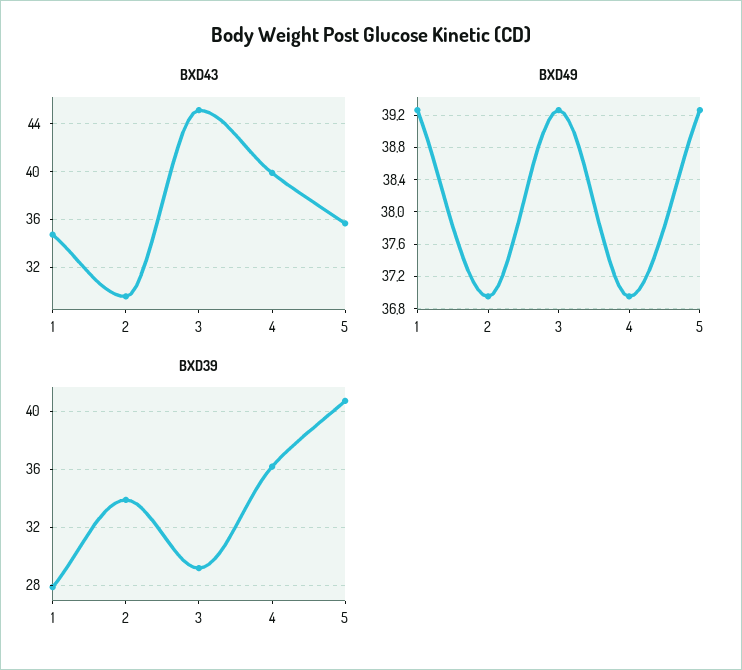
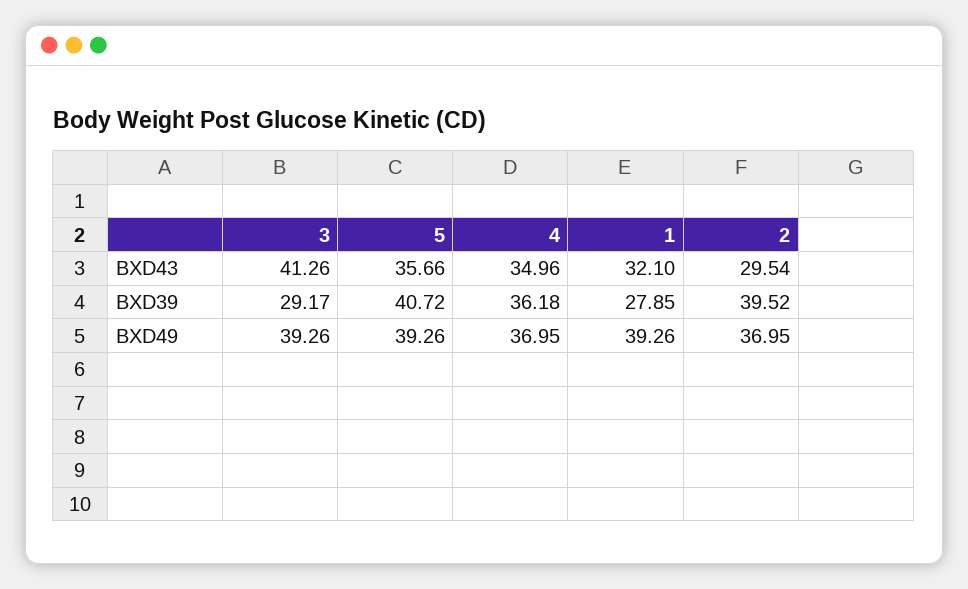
  {
    "BXD43": {
-     "1": 35,
+     "1": 32.1,
      "2": 29.54,
-     "3": 45,
+     "3": 41.26,
-     "4": 40,
+     "4": 34.96,
      "5": 35.66
    },
    "BXD49": {
      "1": 39.26,
      "2": 36.95,
      "3": 39.26,
      "4": 36.95,
      "5": 39.26
    },
    "BXD39": {
      "1": 27.85,
-     "2": 34,
+     "2": 39.52,
      "3": 29.17,
      "4": 36.18,
      "5": 40.72
    }
  }

